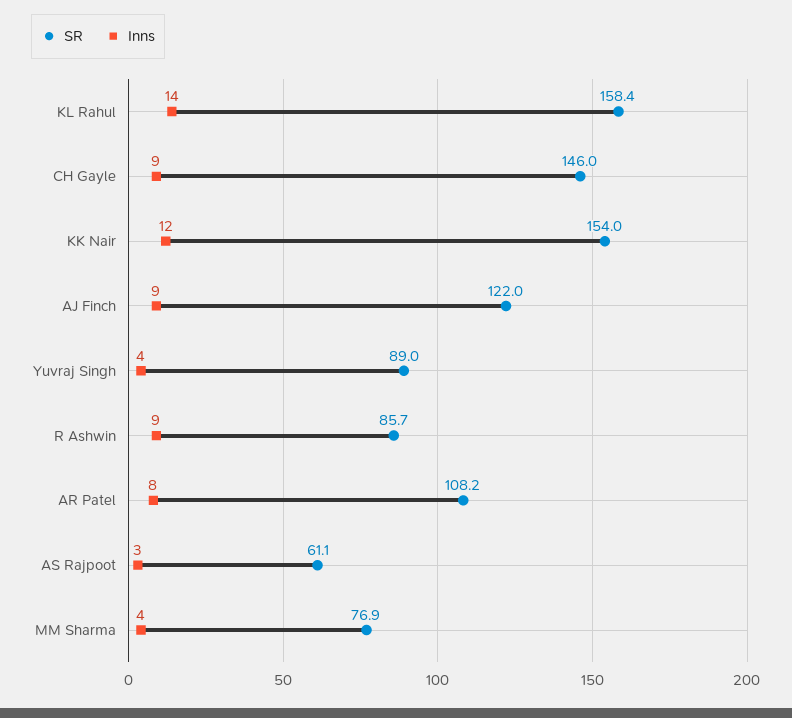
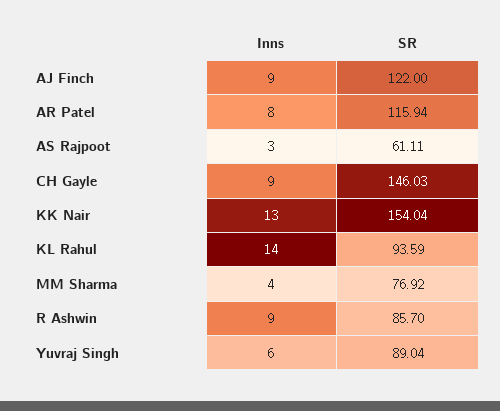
  {
    "SR": {
-     "KL Rahul": 158.4,
+     "KL Rahul": 93.59,
      "CH Gayle": 146.03,
      "KK Nair": 154.04,
      "AJ Finch": 122,
      "Yuvraj Singh": 89.04,
      "R Ashwin": 85.7,
-     "AR Patel": 108.2,
+     "AR Patel": 115.94,
      "AS Rajpoot": 61.11,
      "MM Sharma": 76.92
    },
    "Inns": {
      "KL Rahul": 14,
      "CH Gayle": 9,
-     "KK Nair": 12,
+     "KK Nair": 13,
      "AJ Finch": 9,
-     "Yuvraj Singh": 4,
+     "Yuvraj Singh": 6,
      "R Ashwin": 9,
      "AR Patel": 8,
      "AS Rajpoot": 3,
      "MM Sharma": 4
    }
  }

